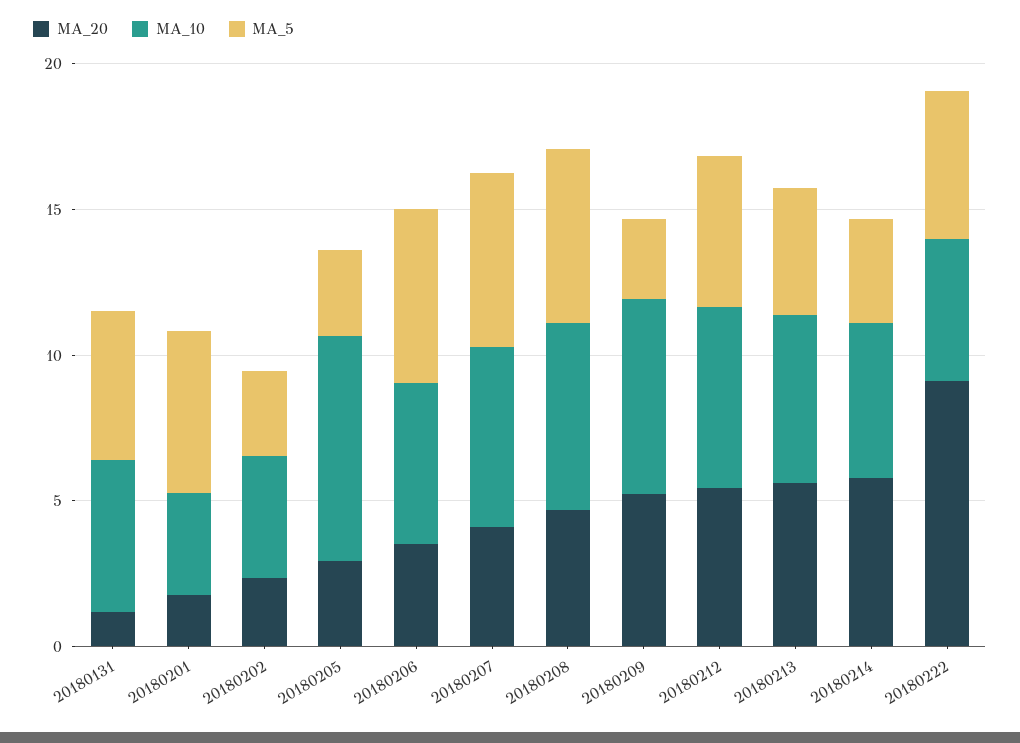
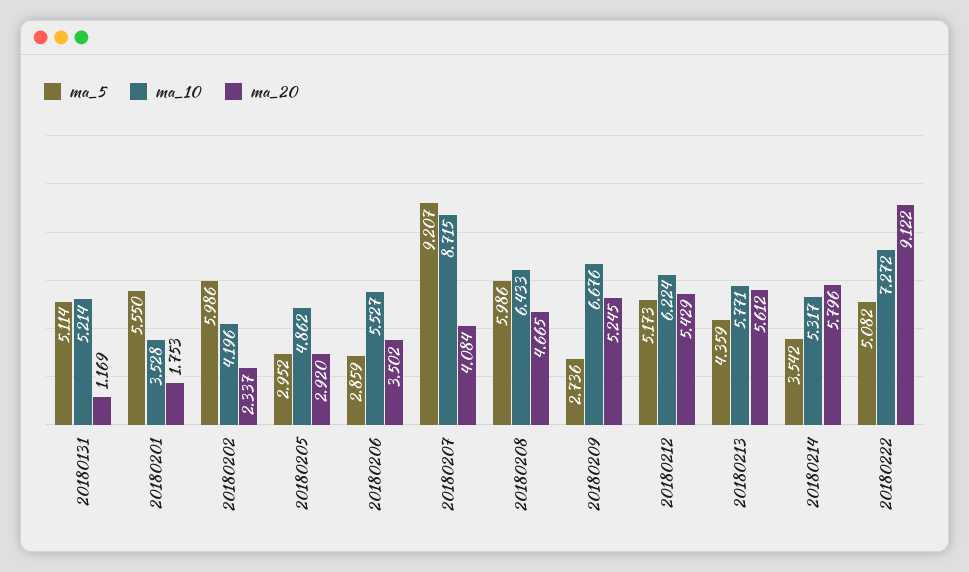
  {
    "MA_20": {
      "20180131": 1.169,
      "20180201": 1.753,
      "20180202": 2.337,
      "20180205": 2.92,
      "20180206": 3.502,
      "20180207": 4.084,
      "20180208": 4.665,
      "20180209": 5.245,
      "20180212": 5.429,
      "20180213": 5.612,
      "20180214": 5.796,
      "20180222": 9.122
    },
    "MA_10": {
      "20180131": 5.214,
      "20180201": 3.528,
      "20180202": 4.196,
-     "20180205": 8,
+     "20180205": 4.862,
      "20180206": 5.527,
-     "20180207": 6,
+     "20180207": 8.715,
      "20180208": 6.433,
      "20180209": 6.676,
      "20180212": 6.224,
      "20180213": 5.771,
      "20180214": 5.317,
-     "20180222": 5
+     "20180222": 7.272
    },
    "MA_5": {
      "20180131": 5.114,
      "20180201": 5.55,
-     "20180202": 3,
+     "20180202": 5.986,
      "20180205": 2.952,
-     "20180206": 6,
+     "20180206": 2.859,
-     "20180207": 6,
+     "20180207": 9.207,
      "20180208": 5.986,
      "20180209": 2.736,
      "20180212": 5.173,
      "20180213": 4.359,
      "20180214": 3.542,
      "20180222": 5.082
    }
  }

